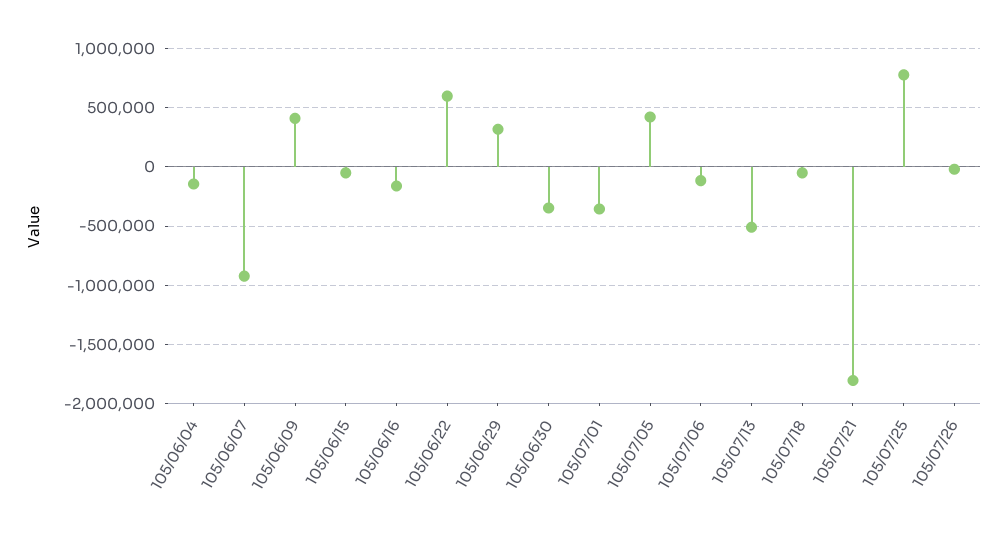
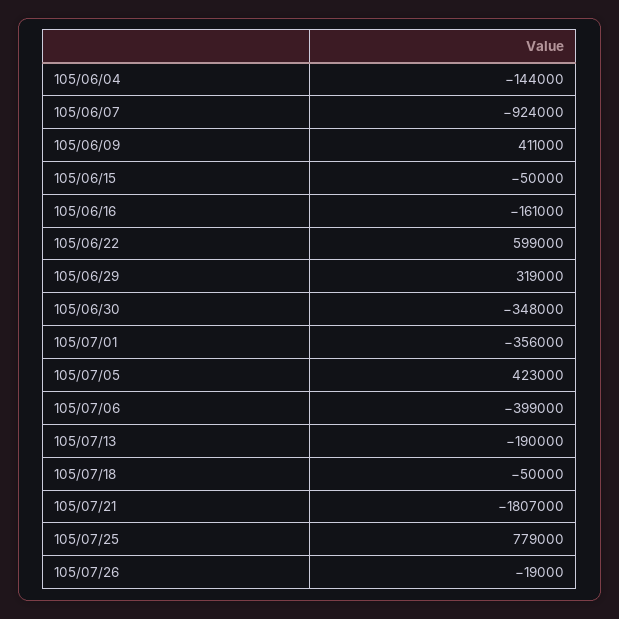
  {
    "105/06/04": -144000,
    "105/06/07": -924000,
    "105/06/09": 411000,
    "105/06/15": -50000,
    "105/06/16": -161000,
    "105/06/22": 599000,
    "105/06/29": 319000,
    "105/06/30": -348000,
    "105/07/01": -356000,
    "105/07/05": 423000,
-   "105/07/06": -100000,
+   "105/07/06": -399000,
-   "105/07/13": -500000,
+   "105/07/13": -190000,
    "105/07/18": -50000,
    "105/07/21": -1807000,
    "105/07/25": 779000,
    "105/07/26": -19000
  }

